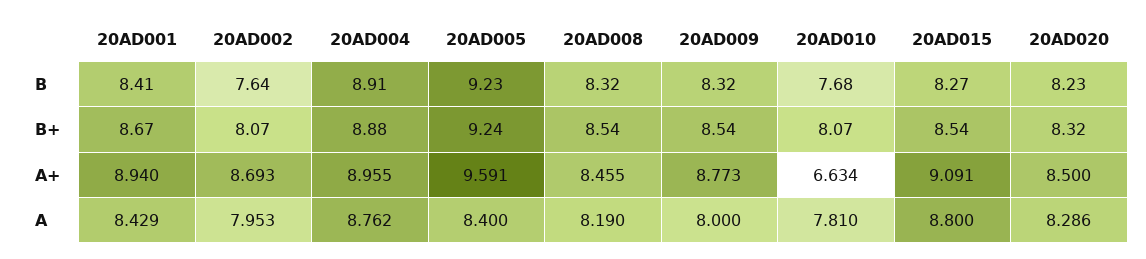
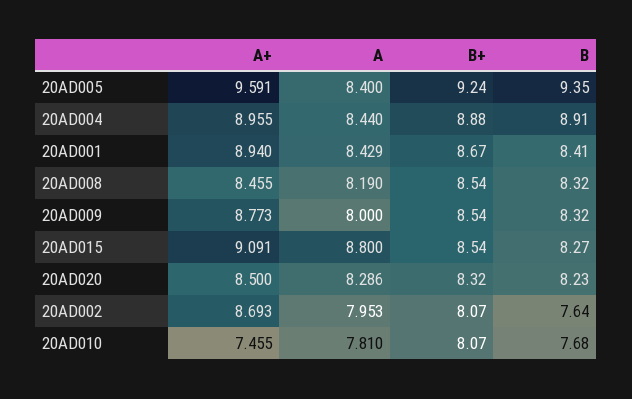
  {
    "20AD001": {
      "B": 8.41,
      "B+": 8.67,
      "A+": 8.94,
      "A": 8.429
    },
    "20AD002": {
      "B": 7.64,
      "B+": 8.07,
      "A+": 8.693,
      "A": 7.953
    },
    "20AD004": {
      "B": 8.91,
      "B+": 8.88,
      "A+": 8.955,
-     "A": 8.762
+     "A": 8.44
    },
    "20AD005": {
-     "B": 9.23,
+     "B": 9.35,
      "B+": 9.24,
      "A+": 9.591,
      "A": 8.4
    },
    "20AD008": {
      "B": 8.32,
      "B+": 8.54,
      "A+": 8.455,
      "A": 8.19
    },
    "20AD009": {
      "B": 8.32,
      "B+": 8.54,
      "A+": 8.773,
      "A": 8
    },
    "20AD010": {
      "B": 7.68,
      "B+": 8.07,
-     "A+": 6.634,
+     "A+": 7.455,
      "A": 7.81
    },
    "20AD015": {
      "B": 8.27,
      "B+": 8.54,
      "A+": 9.091,
      "A": 8.8
    },
    "20AD020": {
      "B": 8.23,
      "B+": 8.32,
      "A+": 8.5,
      "A": 8.286
    }
  }

